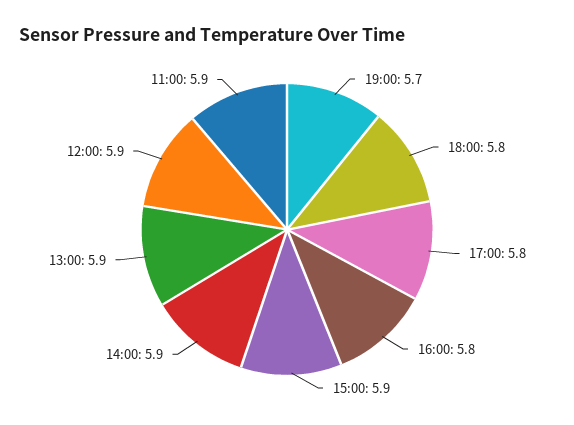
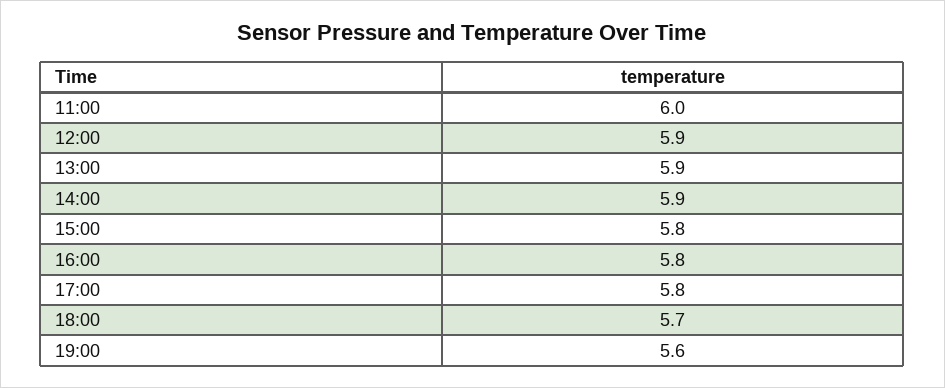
  {
-   "19:00": 5.7,
+   "19:00": 5.6,
-   "18:00": 5.8,
+   "18:00": 5.7,
    "17:00": 5.8,
    "16:00": 5.8,
-   "15:00": 5.9,
+   "15:00": 5.8,
    "14:00": 5.9,
    "13:00": 5.9,
    "12:00": 5.9,
-   "11:00": 5.9
+   "11:00": 6
  }

